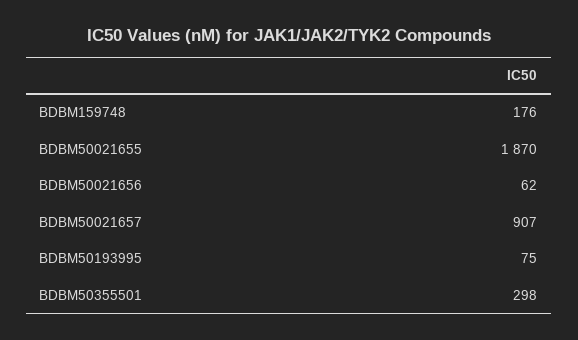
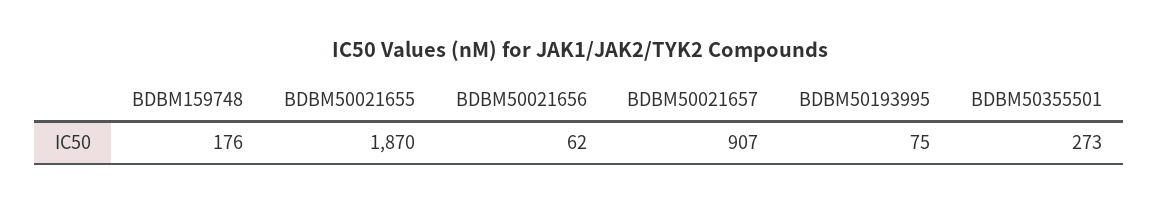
  {
    "BDBM159748": 176,
    "BDBM50021655": 1870,
    "BDBM50021656": 62,
    "BDBM50021657": 907,
    "BDBM50193995": 75,
-   "BDBM50355501": 298
+   "BDBM50355501": 273
  }

